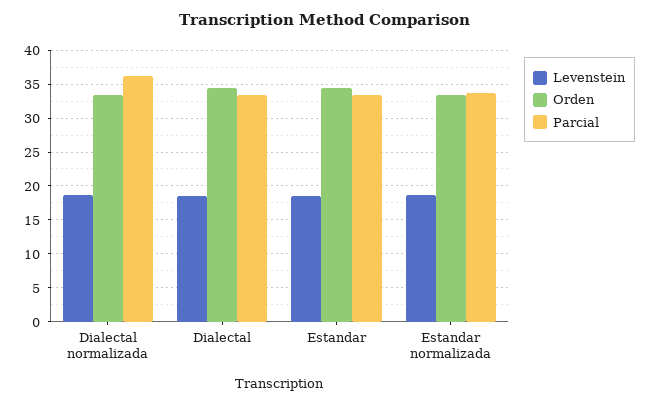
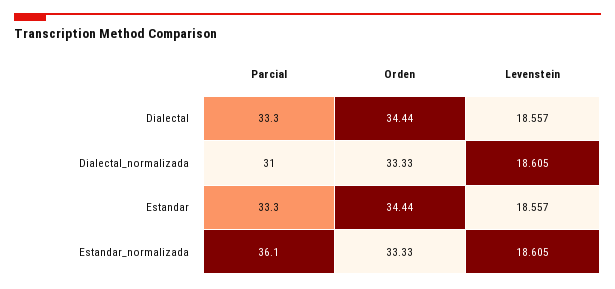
  {
    "Levenstein": {
      "Dialectal normalizada": 18.605,
      "Dialectal": 18.557,
      "Estandar": 18.557,
      "Estandar normalizada": 18.605
    },
    "Orden": {
      "Dialectal normalizada": 33.33,
      "Dialectal": 34.44,
      "Estandar": 34.44,
      "Estandar normalizada": 33.33
    },
    "Parcial": {
-     "Dialectal normalizada": 36,
+     "Dialectal normalizada": 31,
      "Dialectal": 33.3,
      "Estandar": 33.3,
-     "Estandar normalizada": 34
+     "Estandar normalizada": 36.1
    }
  }

